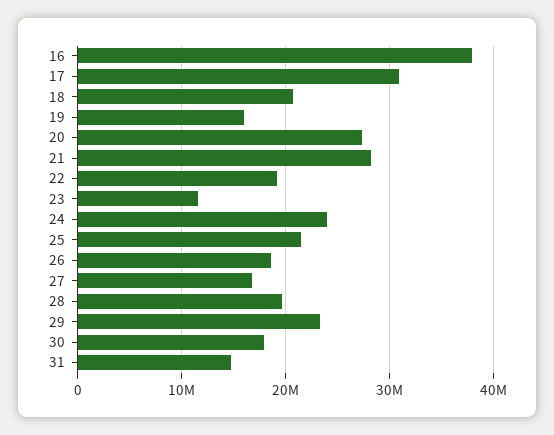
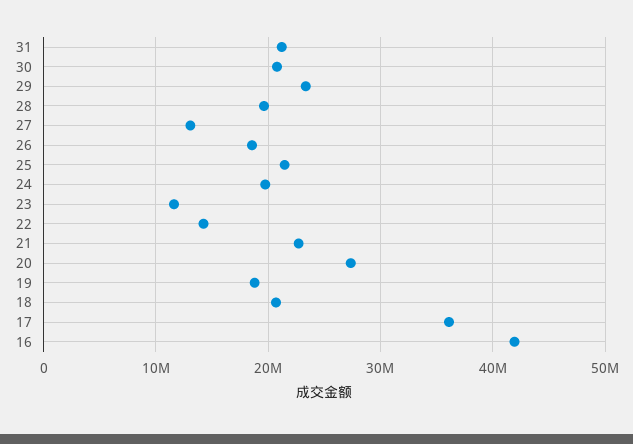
  {
-   "16": 38000000,
+   "16": 42000000,
-   "17": 31000000,
+   "17": 36000000,
    "18": 21000000,
-   "19": 16000000,
+   "19": 19000000,
    "20": 27000000,
-   "21": 28000000,
+   "21": 23000000,
-   "22": 19000000,
+   "22": 14000000,
    "23": 12000000,
-   "24": 24000000,
+   "24": 20000000,
    "25": 21000000,
    "26": 19000000,
-   "27": 17000000,
+   "27": 13000000,
    "28": 20000000,
    "29": 23000000,
-   "30": 18000000,
+   "30": 21000000,
-   "31": 15000000
+   "31": 21000000
  }

